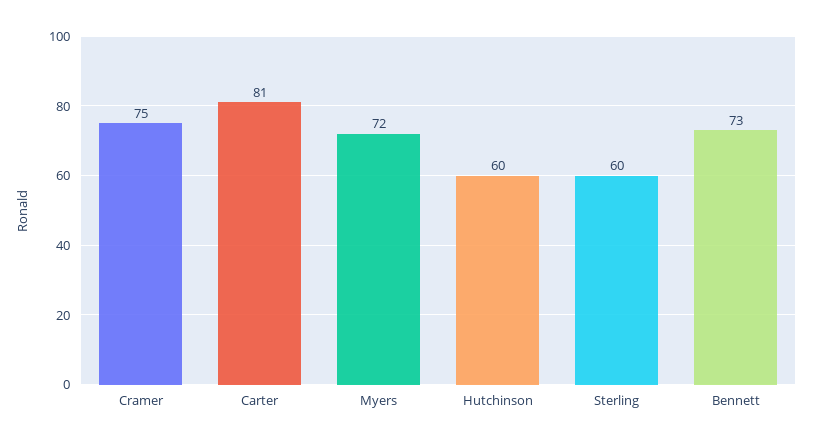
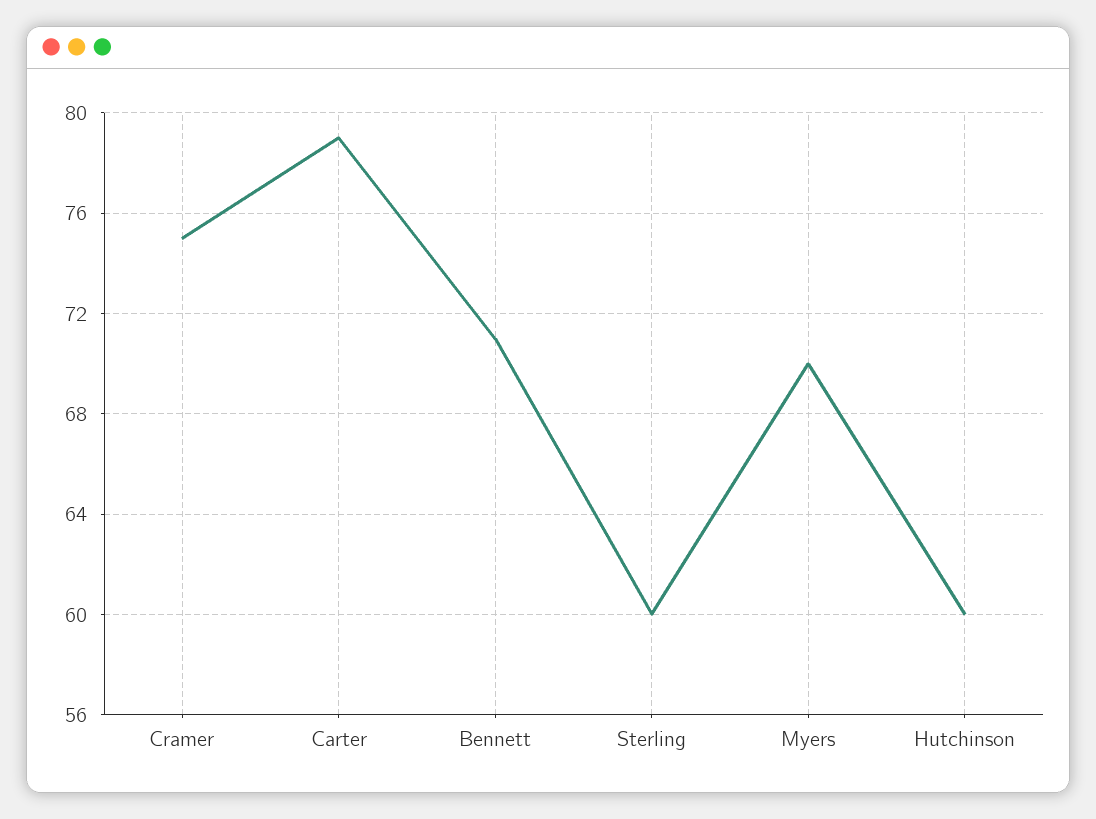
  {
    "Cramer": 75,
-   "Carter": 81,
+   "Carter": 79,
-   "Myers": 72,
+   "Myers": 70,
    "Hutchinson": 60,
    "Sterling": 60,
-   "Bennett": 73
+   "Bennett": 71
  }

